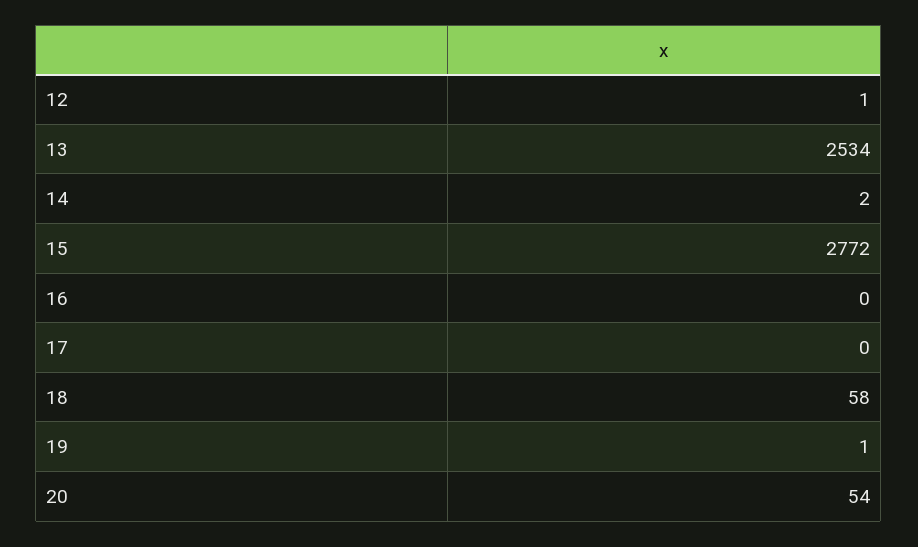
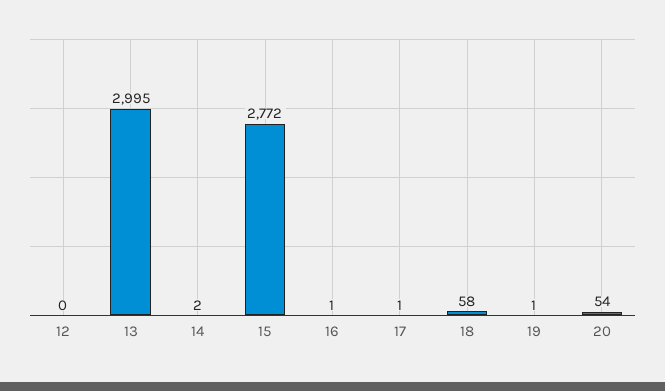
  {
-   "12": 1,
+   "12": 0,
-   "13": 2534,
+   "13": 2995,
    "14": 2,
    "15": 2772,
-   "16": 0,
+   "16": 1,
-   "17": 0,
+   "17": 1,
    "18": 58,
    "19": 1,
    "20": 54
  }

